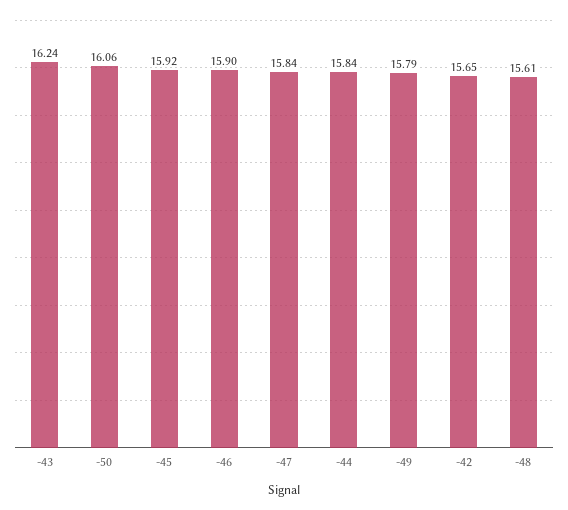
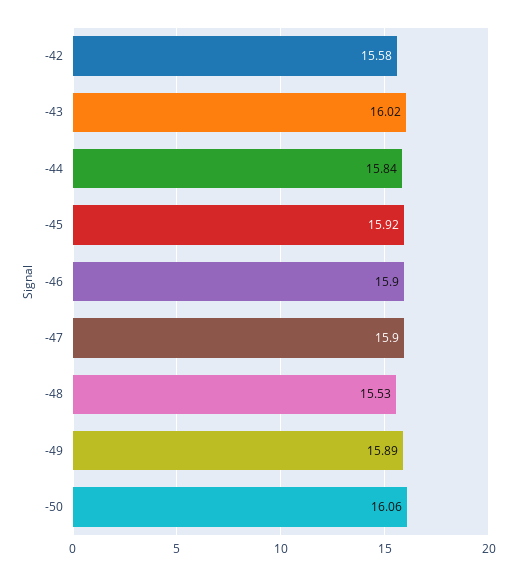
  {
-   "-43": 16.24,
+   "-43": 16.02,
    "-50": 16.06,
    "-45": 15.92,
    "-46": 15.9,
-   "-47": 15.84,
+   "-47": 15.9,
    "-44": 15.84,
-   "-49": 15.79,
+   "-49": 15.89,
-   "-42": 15.65,
+   "-42": 15.58,
-   "-48": 15.61
+   "-48": 15.53
  }

